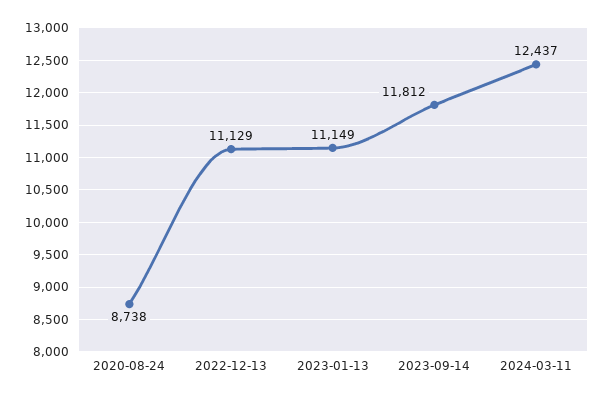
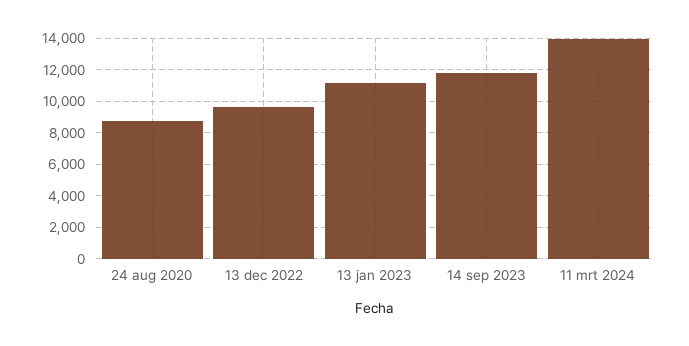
  {
    "2020-08-24": 8738,
-   "2022-12-13": 11129,
+   "2022-12-13": 9500,
    "2023-01-13": 11149,
    "2023-09-14": 11812,
-   "2024-03-11": 12437
+   "2024-03-11": 14000
  }

